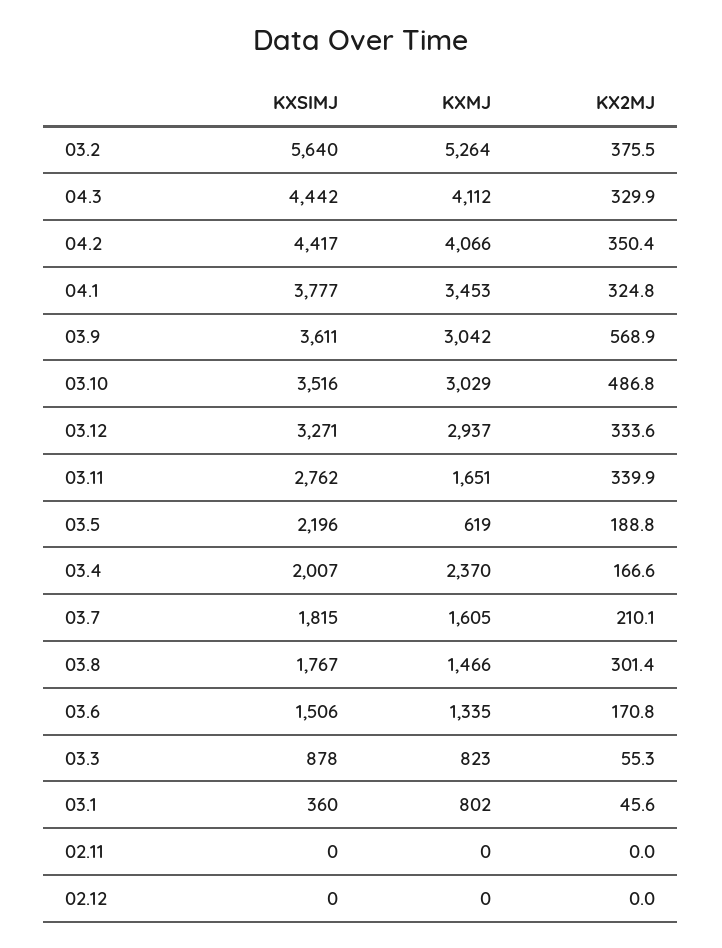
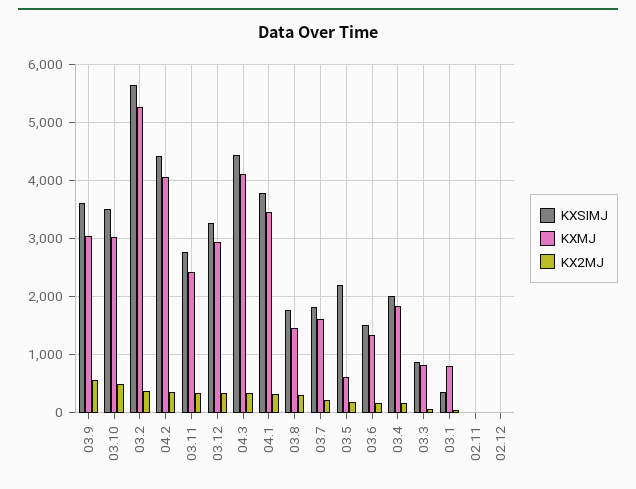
  {
    "KXSIMJ": {
      "03.2": 5640,
      "04.3": 4442,
      "04.2": 4417,
      "04.1": 3777,
      "03.9": 3611,
      "03.10": 3516,
      "03.12": 3271,
      "03.11": 2762,
      "03.5": 2196,
      "03.4": 2007,
      "03.7": 1815,
      "03.8": 1767,
      "03.6": 1506,
      "03.3": 878,
      "03.1": 360,
      "02.11": 0,
      "02.12": 0
    },
    "KXMJ": {
      "03.2": 5264,
      "04.3": 4112,
      "04.2": 4066,
      "04.1": 3453,
      "03.9": 3042,
      "03.10": 3029,
      "03.12": 2937,
-     "03.11": 1651,
+     "03.11": 2400,
      "03.5": 619,
-     "03.4": 2370,
+     "03.4": 1800,
      "03.7": 1605,
      "03.8": 1466,
      "03.6": 1335,
      "03.3": 823,
      "03.1": 802,
      "02.11": 0,
      "02.12": 0
    },
    "KX2MJ": {
      "03.2": 375.5,
      "04.3": 329.9,
      "04.2": 350.4,
      "04.1": 324.8,
      "03.9": 568.9,
      "03.10": 486.8,
      "03.12": 333.6,
      "03.11": 339.9,
      "03.5": 188.8,
      "03.4": 166.6,
      "03.7": 210.1,
      "03.8": 301.4,
      "03.6": 170.8,
      "03.3": 55.3,
      "03.1": 45.6,
      "02.11": 0,
      "02.12": 0
    }
  }

